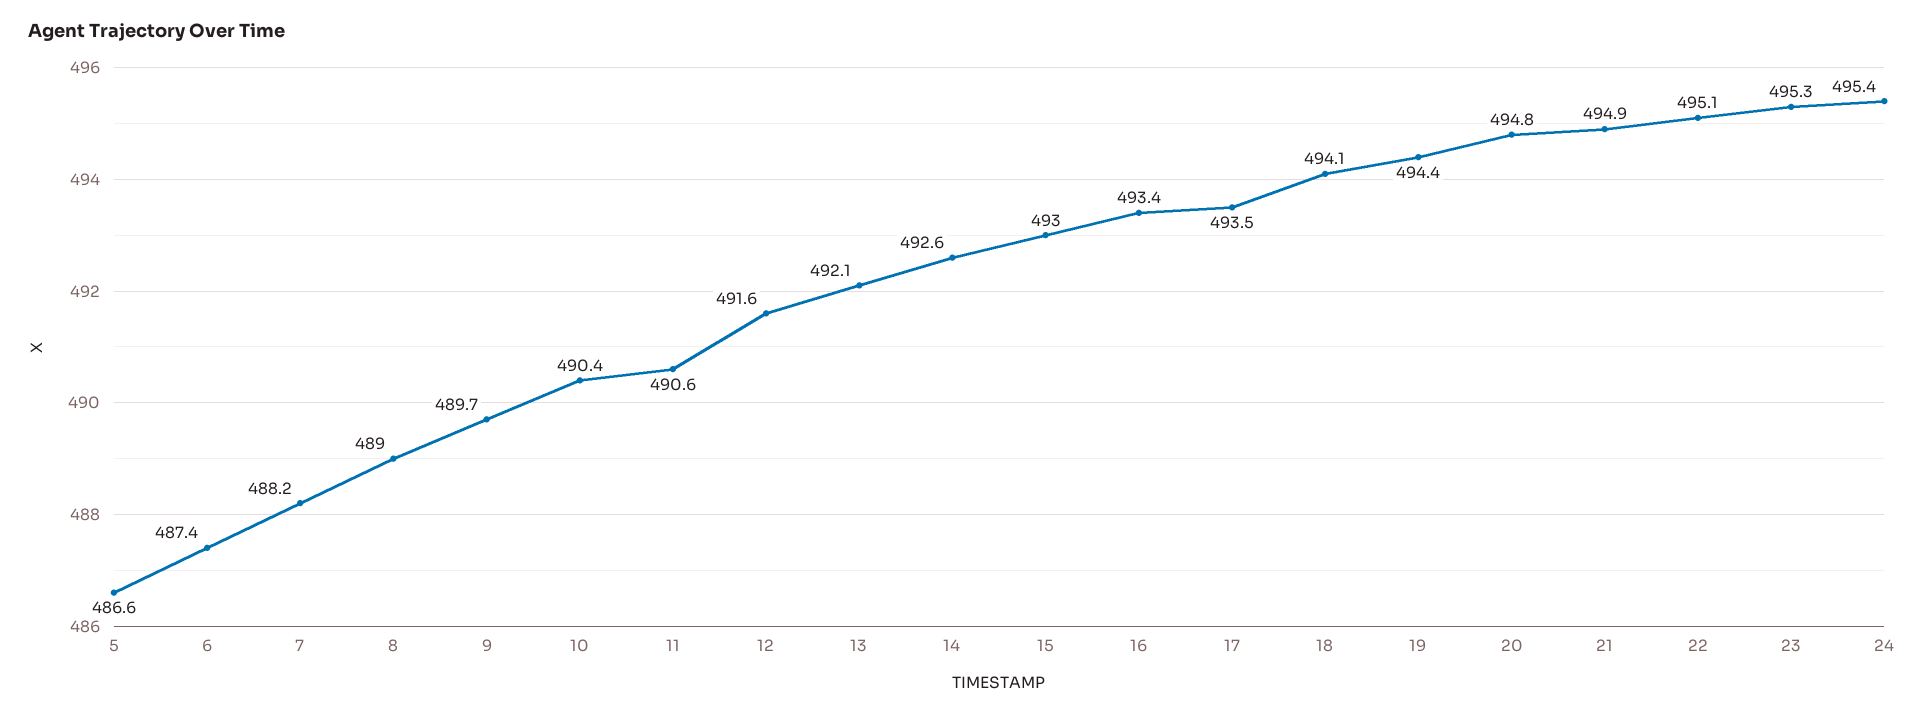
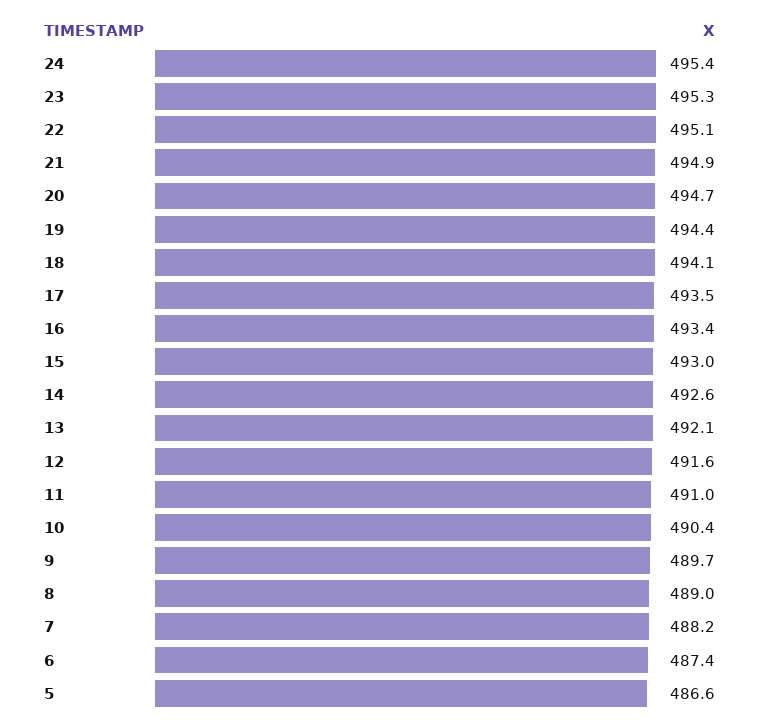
  {
    "5": 486.6,
    "6": 487.4,
    "7": 488.2,
    "8": 489,
    "9": 489.7,
    "10": 490.4,
-   "11": 490.6,
+   "11": 491,
    "12": 491.6,
    "13": 492.1,
    "14": 492.6,
    "15": 493,
    "16": 493.4,
    "17": 493.5,
    "18": 494.1,
    "19": 494.4,
-   "20": 494.8,
+   "20": 494.7,
    "21": 494.9,
    "22": 495.1,
    "23": 495.3,
    "24": 495.4
  }

